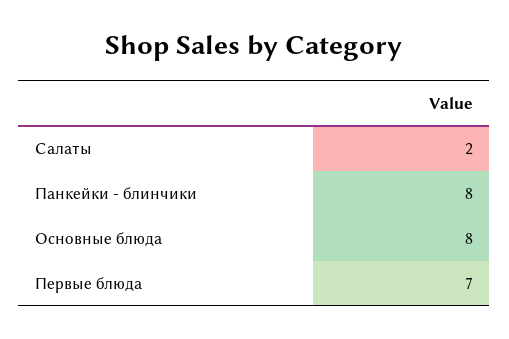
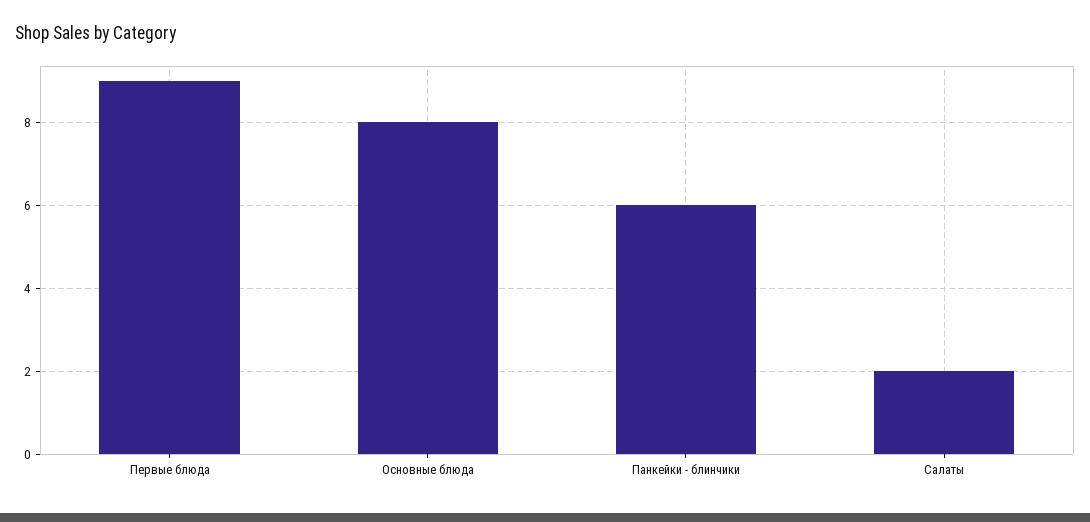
  {
    "Салаты": 2,
-   "Панкейки - блинчики": 8,
+   "Панкейки - блинчики": 6,
    "Основные блюда": 8,
-   "Первые блюда": 7
+   "Первые блюда": 9
  }

